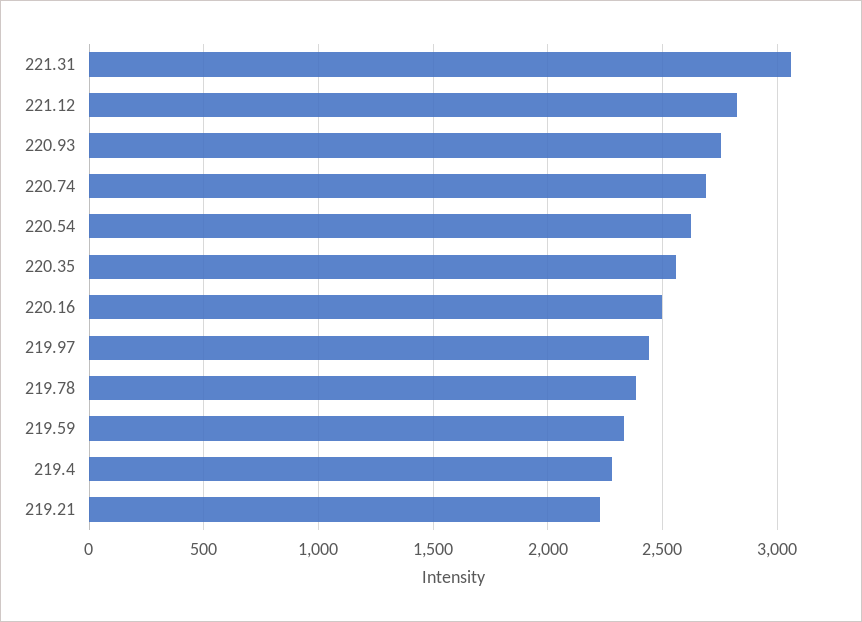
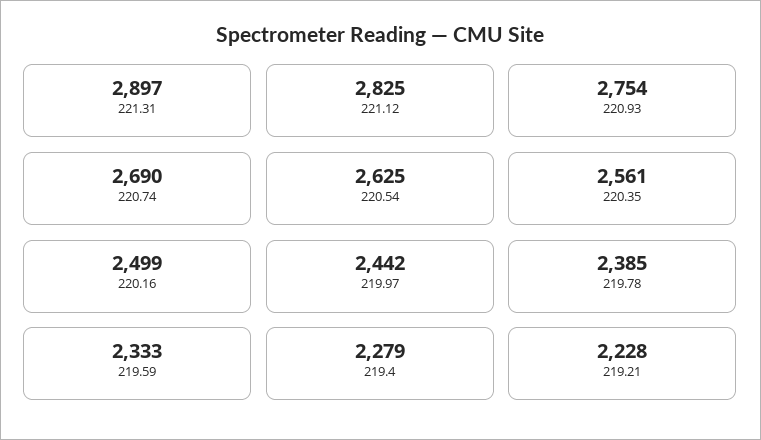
  {
-   "221.31": 3050,
+   "221.31": 2897,
    "221.12": 2825,
    "220.93": 2754,
    "220.74": 2690,
    "220.54": 2625,
    "220.35": 2561,
    "220.16": 2499,
    "219.97": 2442,
    "219.78": 2385,
    "219.59": 2333,
    "219.4": 2279,
    "219.21": 2228
  }

